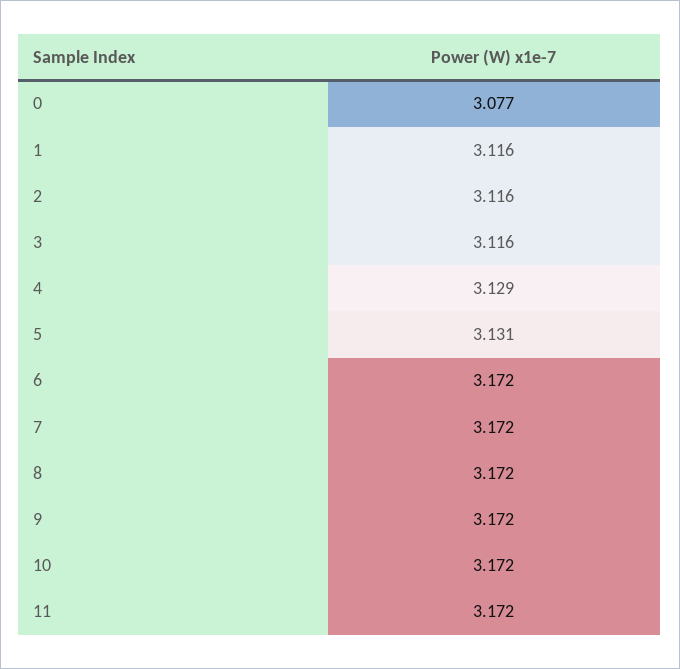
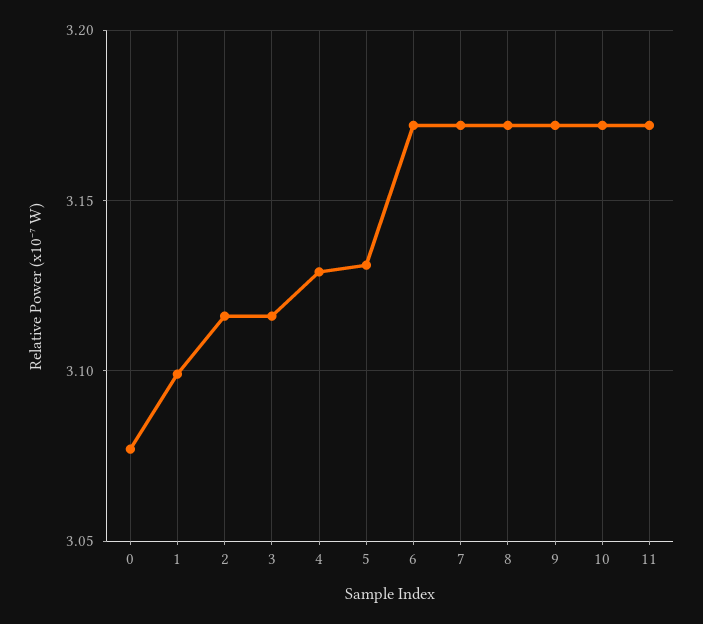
  {
    "0": 3.077,
-   "1": 3.116,
+   "1": 3.1,
    "2": 3.116,
    "3": 3.116,
    "4": 3.129,
    "5": 3.131,
    "6": 3.172,
    "7": 3.172,
    "8": 3.172,
    "9": 3.172,
    "10": 3.172,
    "11": 3.172
  }

